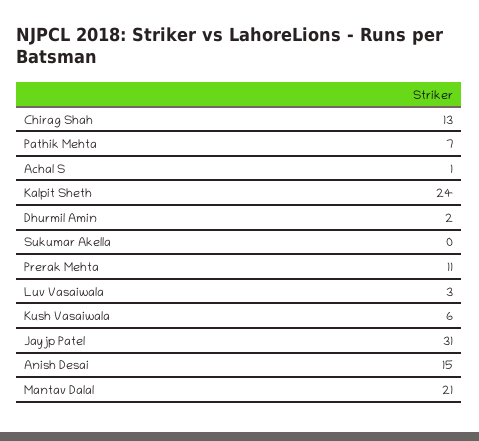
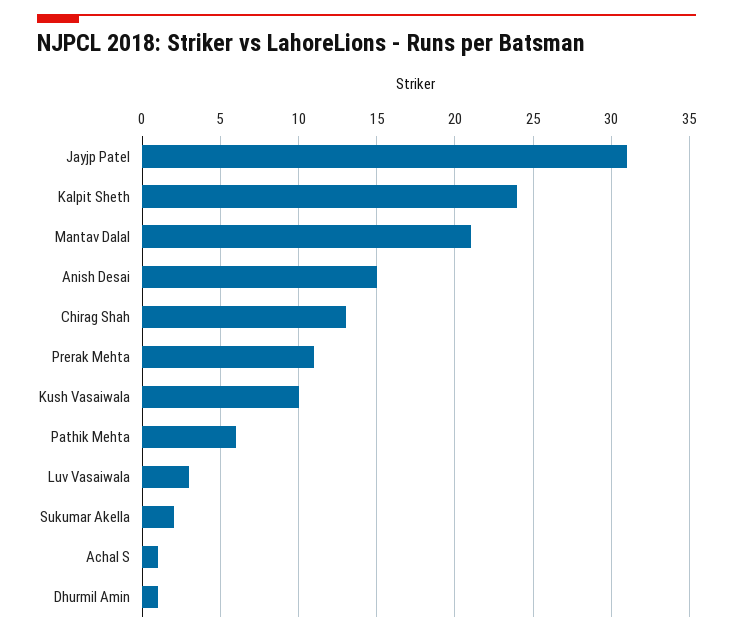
  {
    "Chirag Shah": 13,
-   "Pathik Mehta": 7,
+   "Pathik Mehta": 6,
    "Achal S": 1,
    "Kalpit Sheth": 24,
-   "Dhurmil Amin": 2,
+   "Dhurmil Amin": 1,
-   "Sukumar Akella": 0,
+   "Sukumar Akella": 2,
    "Prerak Mehta": 11,
    "Luv Vasaiwala": 3,
-   "Kush Vasaiwala": 6,
+   "Kush Vasaiwala": 10,
    "Jayjp Patel": 31,
    "Anish Desai": 15,
    "Mantav Dalal": 21
  }

